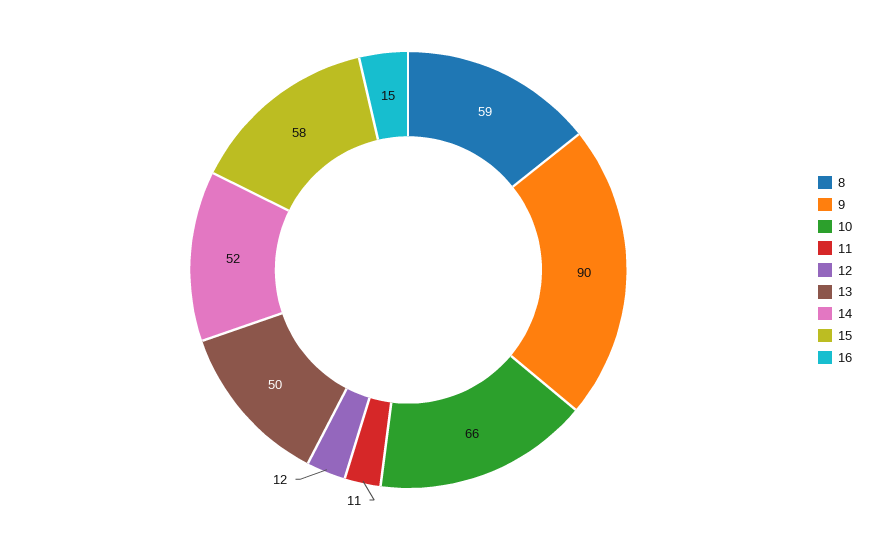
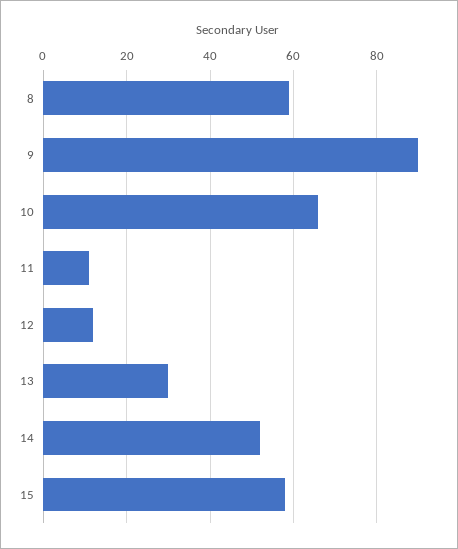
  {
    "8": 59,
    "9": 90,
    "10": 66,
    "11": 11,
    "12": 12,
-   "13": 50,
+   "13": 30,
    "14": 52,
-   "15": 58,
+   "15": 58
-   "16": 15
  }

